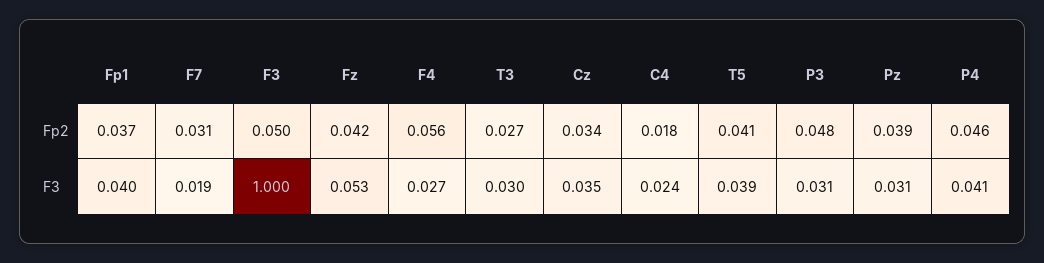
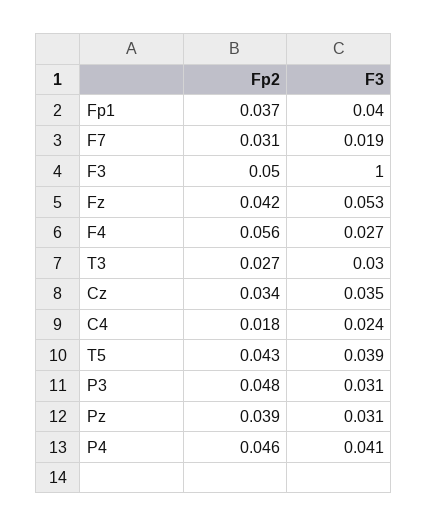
  {
    "Fp1": {
      "Fp2": 0.037,
      "F3": 0.04
    },
    "F7": {
      "Fp2": 0.031,
      "F3": 0.019
    },
    "F3": {
      "Fp2": 0.05,
      "F3": 1
    },
    "Fz": {
      "Fp2": 0.042,
      "F3": 0.053
    },
    "F4": {
      "Fp2": 0.056,
      "F3": 0.027
    },
    "T3": {
      "Fp2": 0.027,
      "F3": 0.03
    },
    "Cz": {
      "Fp2": 0.034,
      "F3": 0.035
    },
    "C4": {
      "Fp2": 0.018,
      "F3": 0.024
    },
    "T5": {
-     "Fp2": 0.041,
+     "Fp2": 0.043,
      "F3": 0.039
    },
    "P3": {
      "Fp2": 0.048,
      "F3": 0.031
    },
    "Pz": {
      "Fp2": 0.039,
      "F3": 0.031
    },
    "P4": {
      "Fp2": 0.046,
      "F3": 0.041
    }
  }

